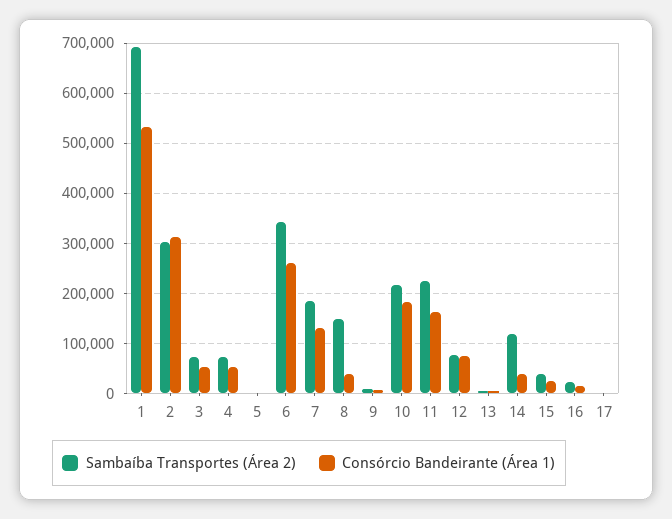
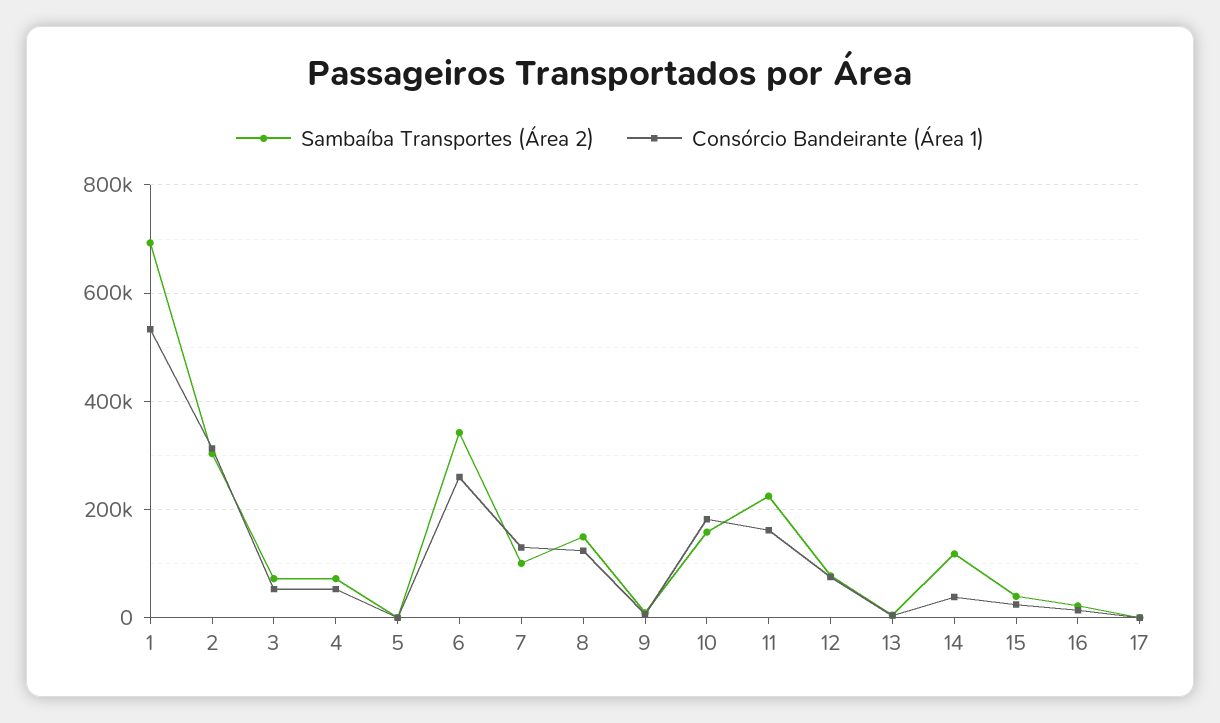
  {
    "Sambaíba Transportes (Área 2)": {
      "1": 700000,
      "2": 300000,
      "3": 80000,
      "4": 80000,
      "5": 0,
      "6": 340000,
-     "7": 180000,
+     "7": 100000,
      "8": 140000,
      "9": 0,
-     "10": 220000,
+     "10": 160000,
      "11": 220000,
      "12": 80000,
      "13": 0,
      "14": 120000,
      "15": 40000,
      "16": 20000,
      "17": 0
    },
    "Consórcio Bandeirante (Área 1)": {
      "1": 540000,
      "2": 320000,
      "3": 60000,
      "4": 60000,
      "5": 0,
      "6": 260000,
      "7": 120000,
-     "8": 40000,
+     "8": 120000,
      "9": 0,
      "10": 180000,
      "11": 160000,
      "12": 80000,
      "13": 0,
      "14": 40000,
      "15": 20000,
      "16": 20000,
      "17": 0
    }
  }

